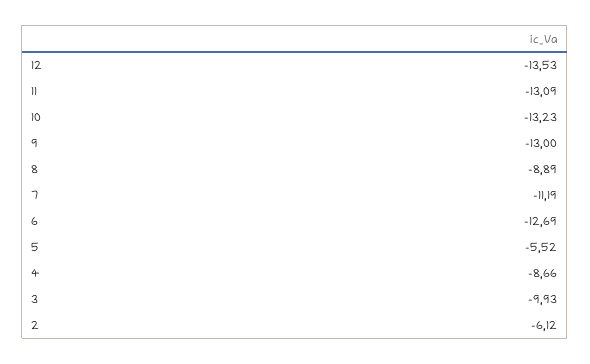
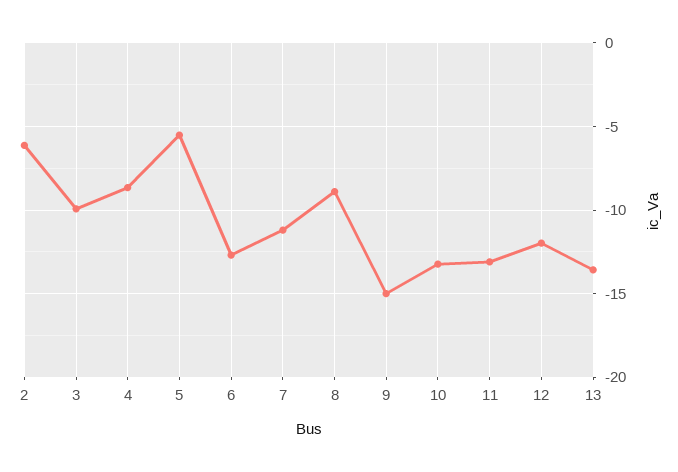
  {
-   "12": -13.53,
+   "12": -12,
    "11": -13.09,
    "10": -13.23,
-   "9": -13,
+   "9": -15,
    "8": -8.89,
    "7": -11.19,
    "6": -12.69,
    "5": -5.52,
    "4": -8.66,
    "3": -9.93,
-   "2": -6.12
+   "2": -6.12,
+   "13": -13.5
  }

